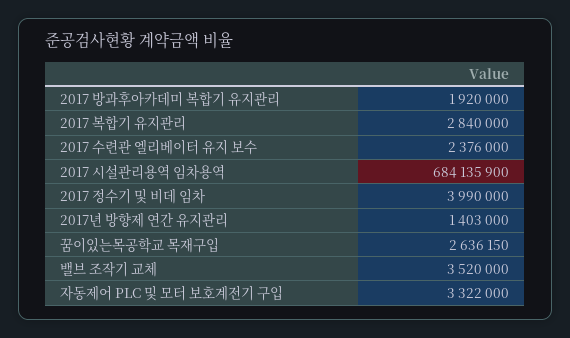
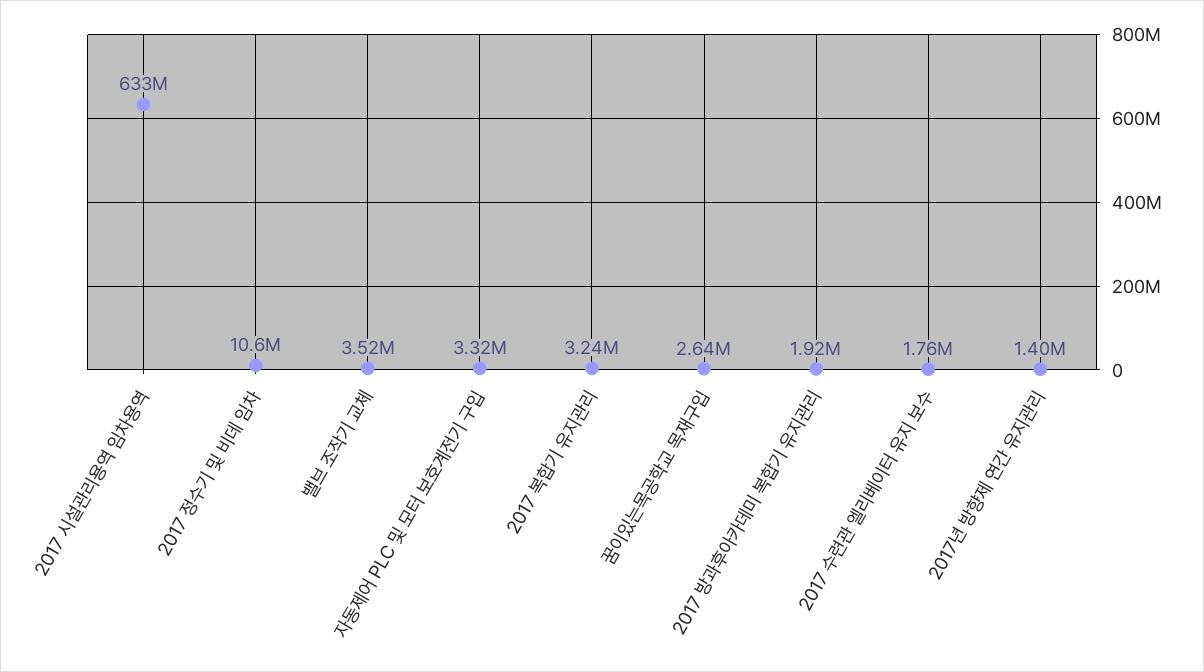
  {
    "2017 방과후아카데미 복합기 유지관리": 1920000,
-   "2017 복합기 유지관리": 2840000,
+   "2017 복합기 유지관리": 3240000,
-   "2017 수련관 엘리베이터 유지 보수": 2376000,
+   "2017 수련관 엘리베이터 유지 보수": 1760000,
-   "2017 시설관리용역 임차용역": 684135900,
+   "2017 시설관리용역 임차용역": 633000000,
-   "2017 정수기 및 비데 임차": 3990000,
+   "2017 정수기 및 비데 임차": 10600000,
    "2017년 방향제 연간 유지관리": 1403000,
    "꿈이있는목공학교 목재구입": 2636150,
    "밸브 조작기 교체": 3520000,
    "자동제어 PLC 및 모터 보호계전기 구입": 3322000
  }

